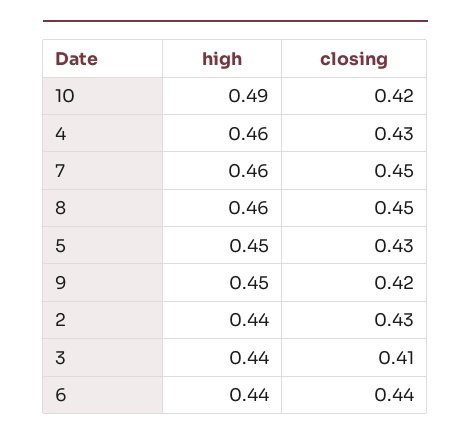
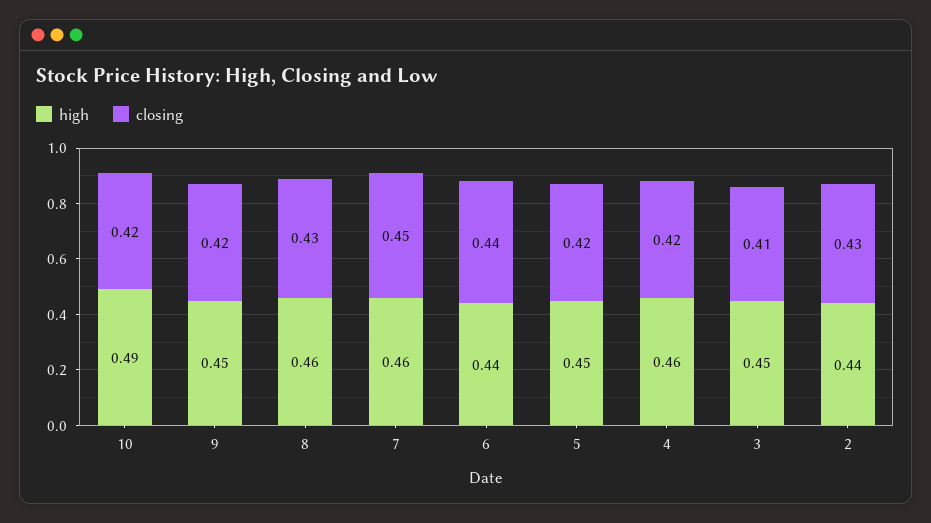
  {
    "high": {
      "10": 0.49,
      "4": 0.46,
      "7": 0.46,
      "8": 0.46,
      "5": 0.45,
      "9": 0.45,
      "2": 0.44,
-     "3": 0.44,
+     "3": 0.45,
      "6": 0.44
    },
    "closing": {
      "10": 0.42,
-     "4": 0.43,
+     "4": 0.42,
      "7": 0.45,
-     "8": 0.45,
+     "8": 0.43,
-     "5": 0.43,
+     "5": 0.42,
      "9": 0.42,
      "2": 0.43,
      "3": 0.41,
      "6": 0.44
    }
  }

